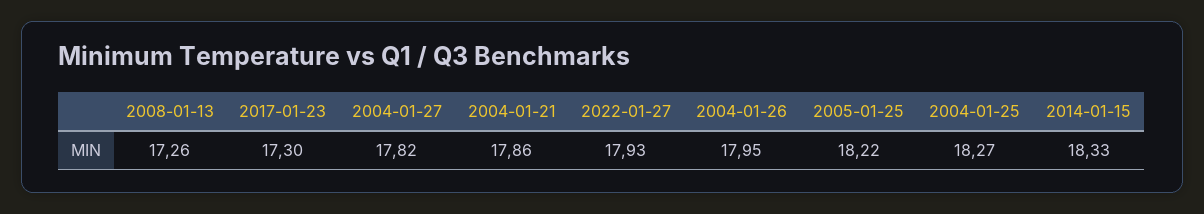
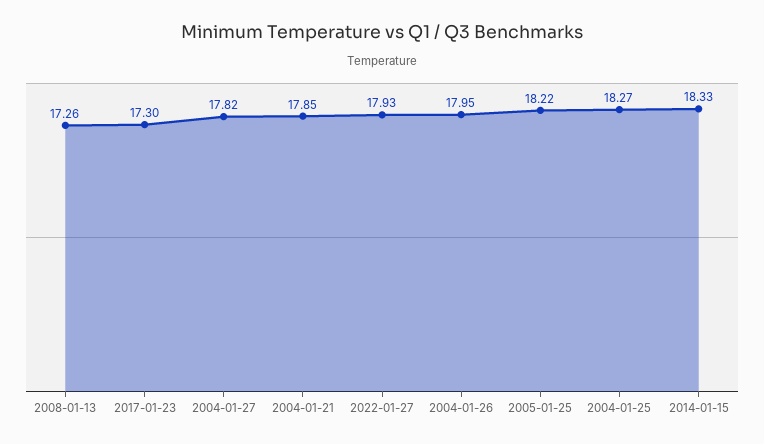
  {
    "2008-01-13": 17.26,
    "2017-01-23": 17.3,
    "2004-01-27": 17.82,
-   "2004-01-21": 17.86,
+   "2004-01-21": 17.85,
    "2022-01-27": 17.93,
    "2004-01-26": 17.95,
    "2005-01-25": 18.22,
    "2004-01-25": 18.27,
    "2014-01-15": 18.33
  }

